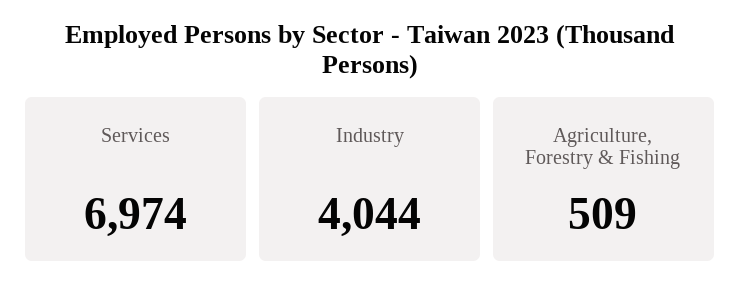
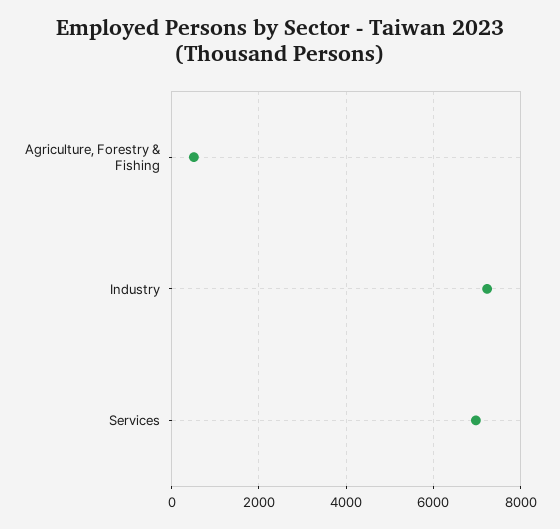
  {
    "Services": 6974,
-   "Industry": 4044,
+   "Industry": 7200,
    "Agriculture, Forestry & Fishing": 509
  }

